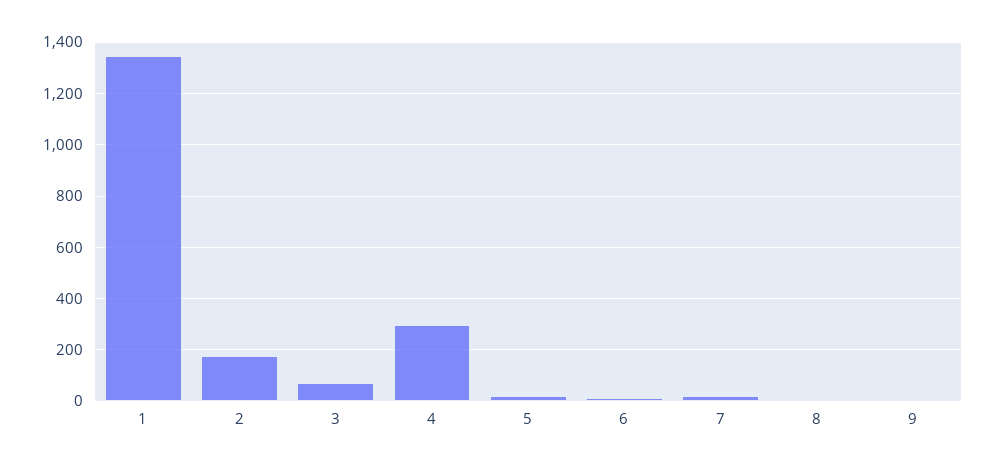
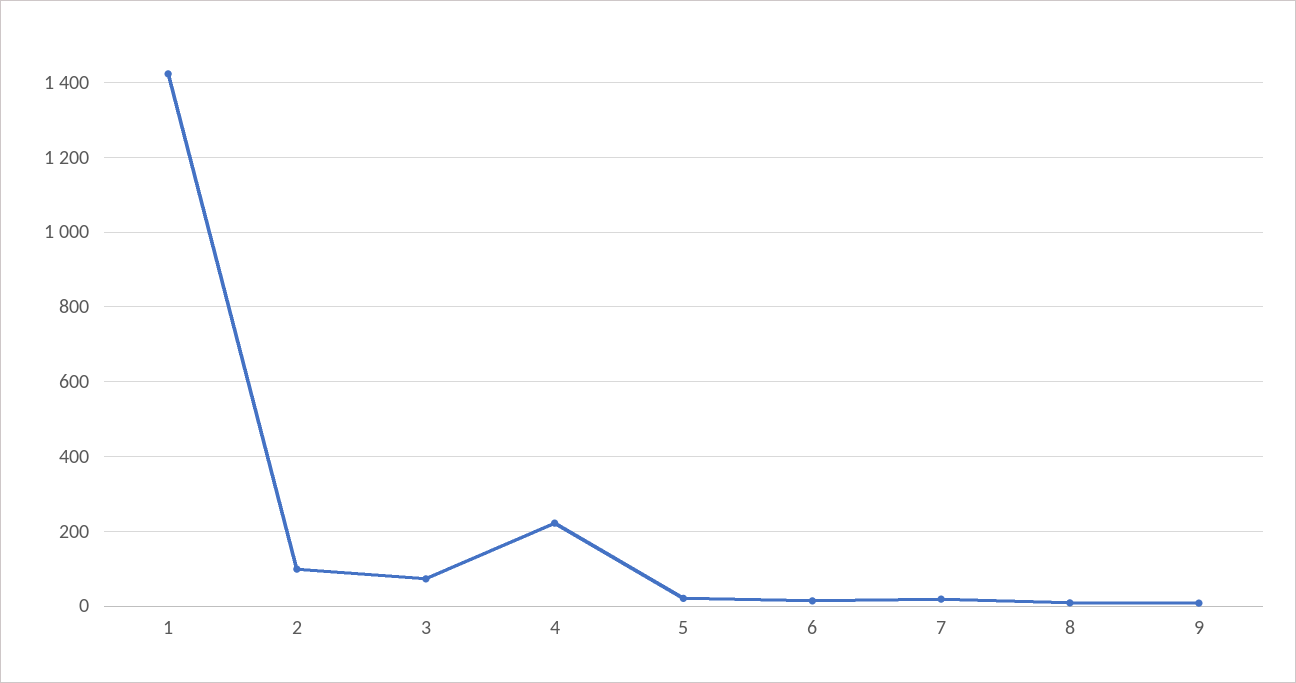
  {
-   "1": 1350,
+   "1": 1420,
-   "2": 175,
+   "2": 100,
    "3": 80,
-   "4": 300,
+   "4": 220,
    "5": 20,
    "6": 20,
    "7": 20,
    "8": 0,
    "9": 0
  }

